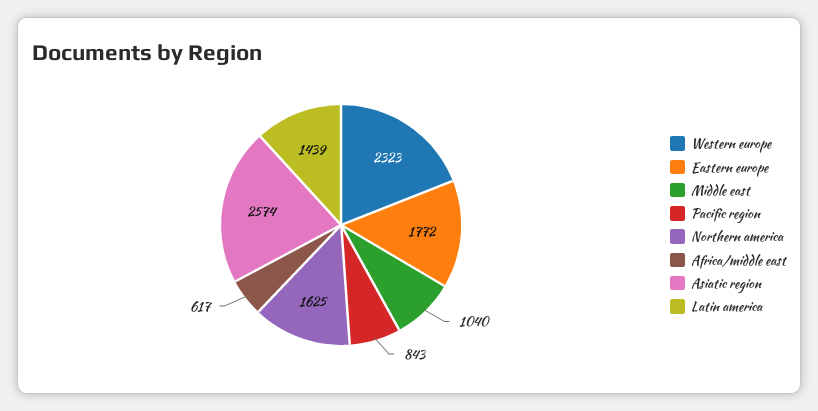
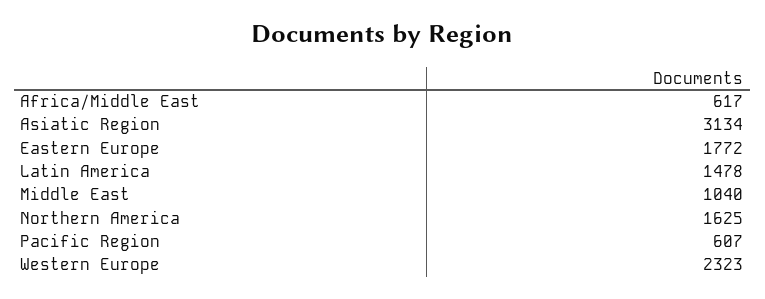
  {
    "Western europe": 2323,
    "Eastern europe": 1772,
    "Middle east": 1040,
-   "Pacific region": 843,
+   "Pacific region": 607,
    "Northern america": 1625,
    "Africa/middle east": 617,
-   "Asiatic region": 2574,
+   "Asiatic region": 3134,
-   "Latin america": 1439
+   "Latin america": 1478
  }

